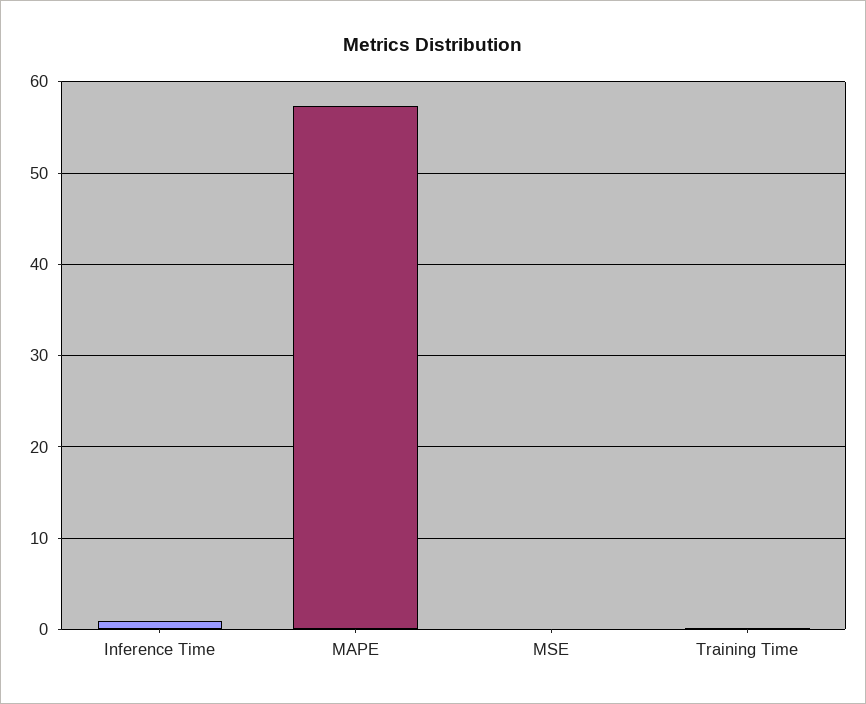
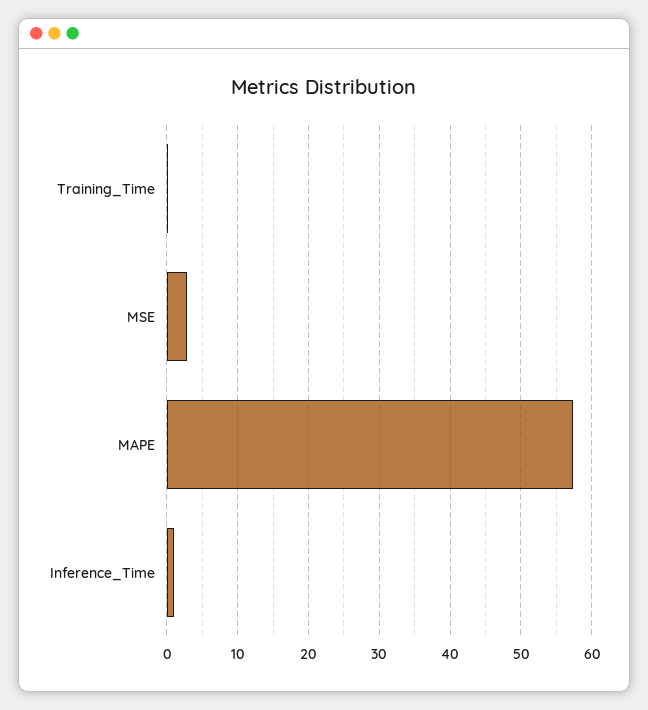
  {
    "Inference Time": 1,
    "MAPE": 57,
-   "MSE": 0,
+   "MSE": 3,
    "Training Time": 0
  }

